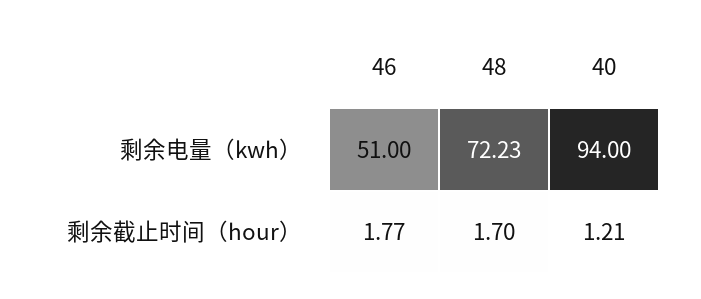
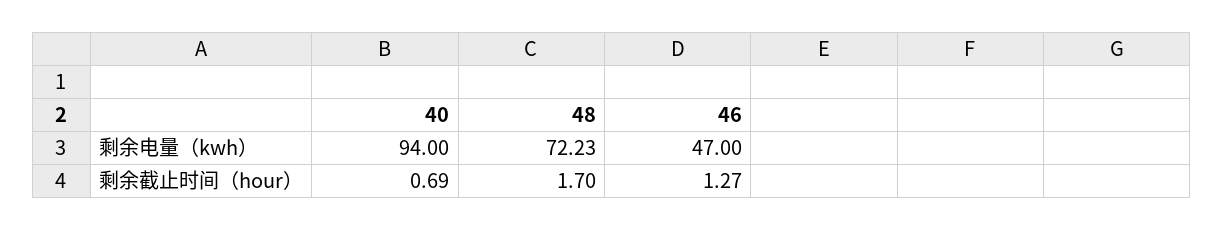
  {
    "46": {
-     "剩余电量（kwh）": 51,
+     "剩余电量（kwh）": 47,
-     "剩余截止时间（hour）": 1.77
+     "剩余截止时间（hour）": 1.27
    },
    "48": {
      "剩余电量（kwh）": 72.23,
      "剩余截止时间（hour）": 1.7
    },
    "40": {
      "剩余电量（kwh）": 94,
-     "剩余截止时间（hour）": 1.21
+     "剩余截止时间（hour）": 0.69
    }
  }

